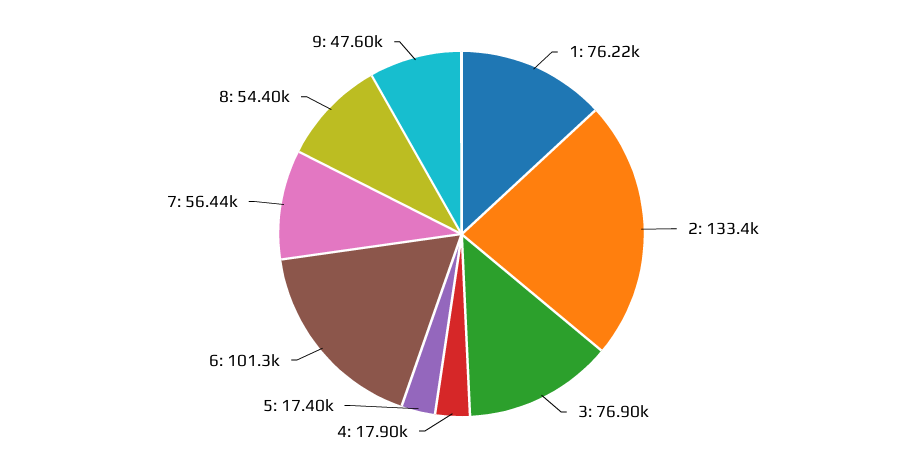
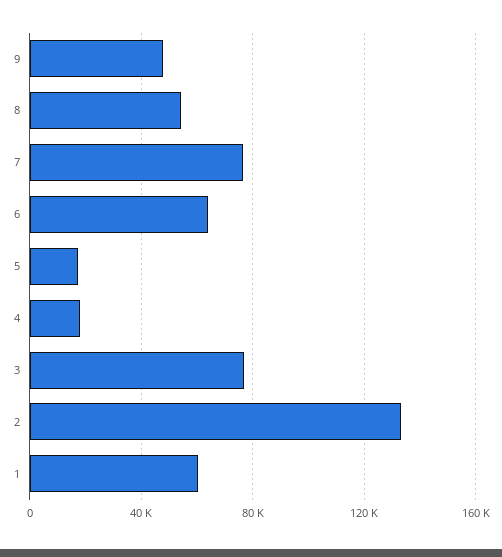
  {
-   "1": 76220,
+   "1": 60000,
    "2": 133400,
    "3": 76900,
    "4": 17900,
    "5": 17400,
-   "6": 101300,
+   "6": 65000,
-   "7": 56440,
+   "7": 75000,
    "8": 54400,
    "9": 47600
  }

